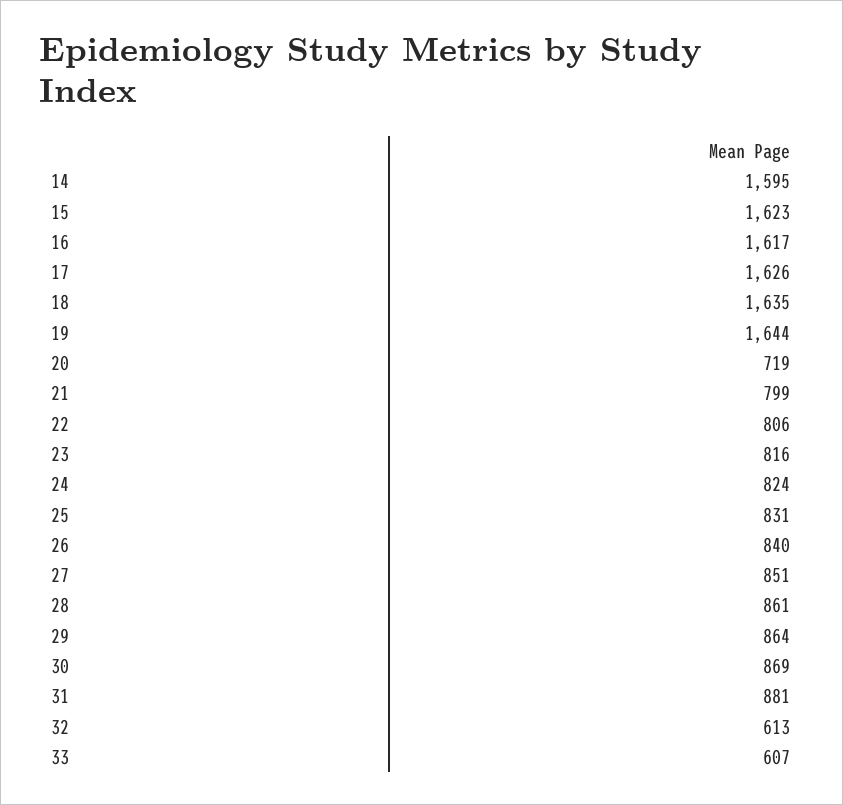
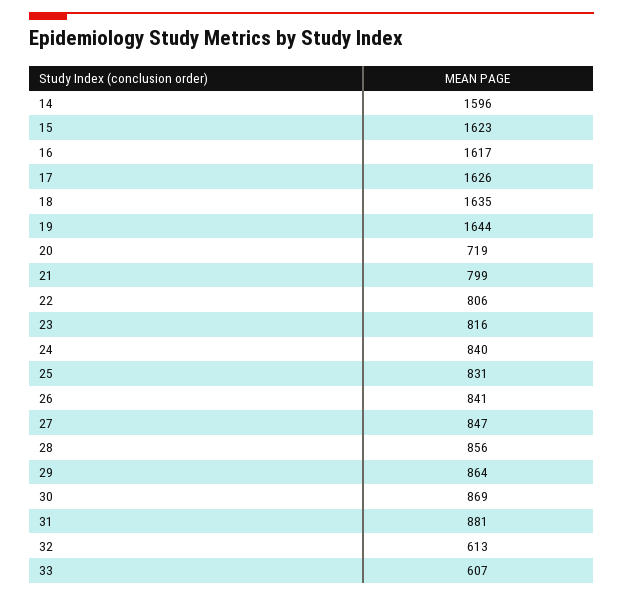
  {
-   "14": 1595,
+   "14": 1596,
    "15": 1623,
    "16": 1617,
    "17": 1626,
    "18": 1635,
    "19": 1644,
    "20": 719,
    "21": 799,
    "22": 806,
    "23": 816,
-   "24": 824,
+   "24": 840,
    "25": 831,
-   "26": 840,
+   "26": 841,
-   "27": 851,
+   "27": 847,
-   "28": 861,
+   "28": 856,
    "29": 864,
    "30": 869,
    "31": 881,
    "32": 613,
    "33": 607
  }

